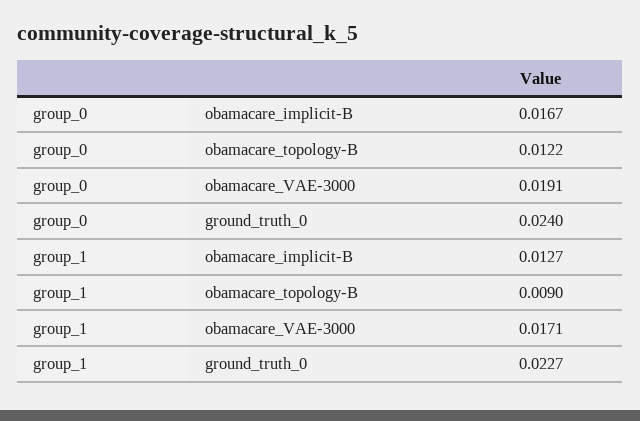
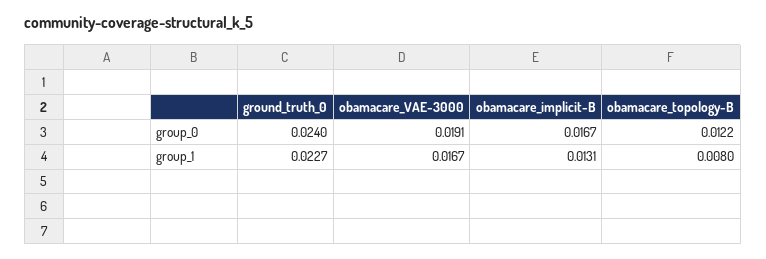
  {
    "group_0": {
      "obamacare_implicit-B": 0.0167,
      "obamacare_topology-B": 0.0122,
      "obamacare_VAE-3000": 0.0191,
      "ground_truth_0": 0.024
    },
    "group_1": {
-     "obamacare_implicit-B": 0.0127,
+     "obamacare_implicit-B": 0.0131,
-     "obamacare_topology-B": 0.009,
+     "obamacare_topology-B": 0.008,
-     "obamacare_VAE-3000": 0.0171,
+     "obamacare_VAE-3000": 0.0167,
      "ground_truth_0": 0.0227
    }
  }

